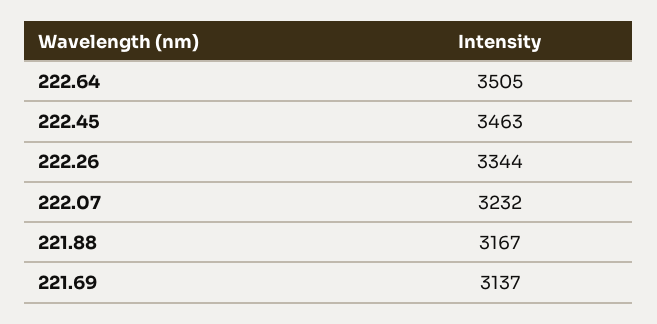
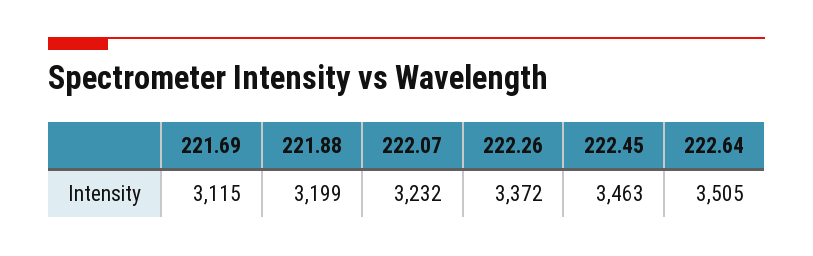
  {
    "222.64": 3505,
    "222.45": 3463,
-   "222.26": 3344,
+   "222.26": 3372,
    "222.07": 3232,
-   "221.88": 3167,
+   "221.88": 3199,
-   "221.69": 3137
+   "221.69": 3115
  }

